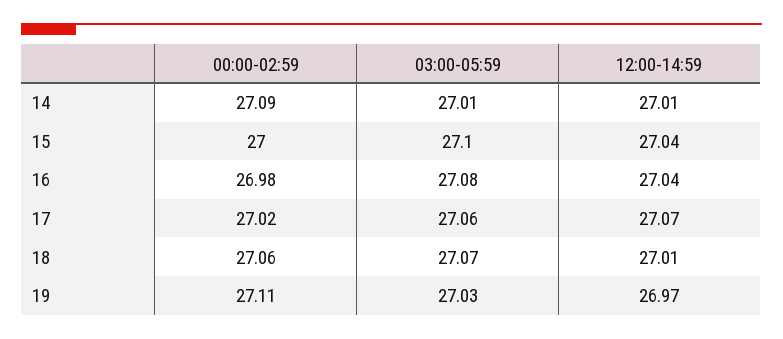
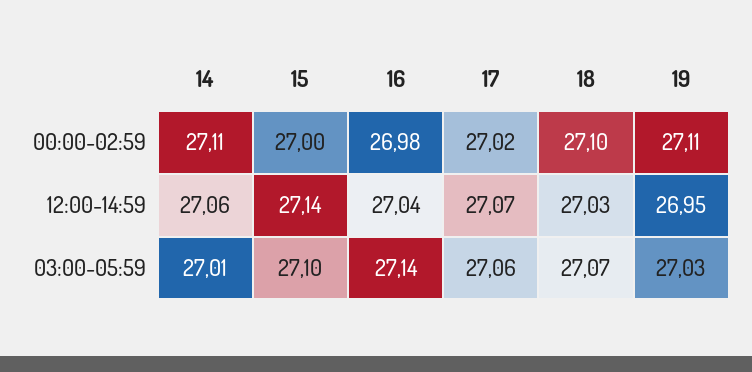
  {
    "00:00-02:59": {
-     "14": 27.09,
+     "14": 27.11,
      "15": 27,
      "16": 26.98,
      "17": 27.02,
-     "18": 27.06,
+     "18": 27.1,
      "19": 27.11
    },
    "03:00-05:59": {
      "14": 27.01,
      "15": 27.1,
-     "16": 27.08,
+     "16": 27.14,
      "17": 27.06,
      "18": 27.07,
      "19": 27.03
    },
    "12:00-14:59": {
-     "14": 27.01,
+     "14": 27.06,
-     "15": 27.04,
+     "15": 27.14,
      "16": 27.04,
      "17": 27.07,
-     "18": 27.01,
+     "18": 27.03,
-     "19": 26.97
+     "19": 26.95
    }
  }

